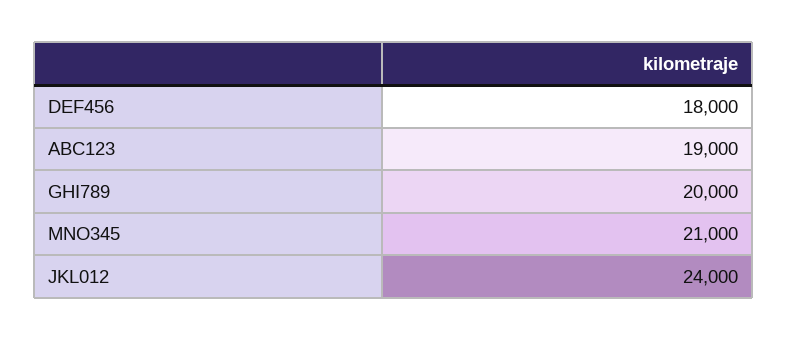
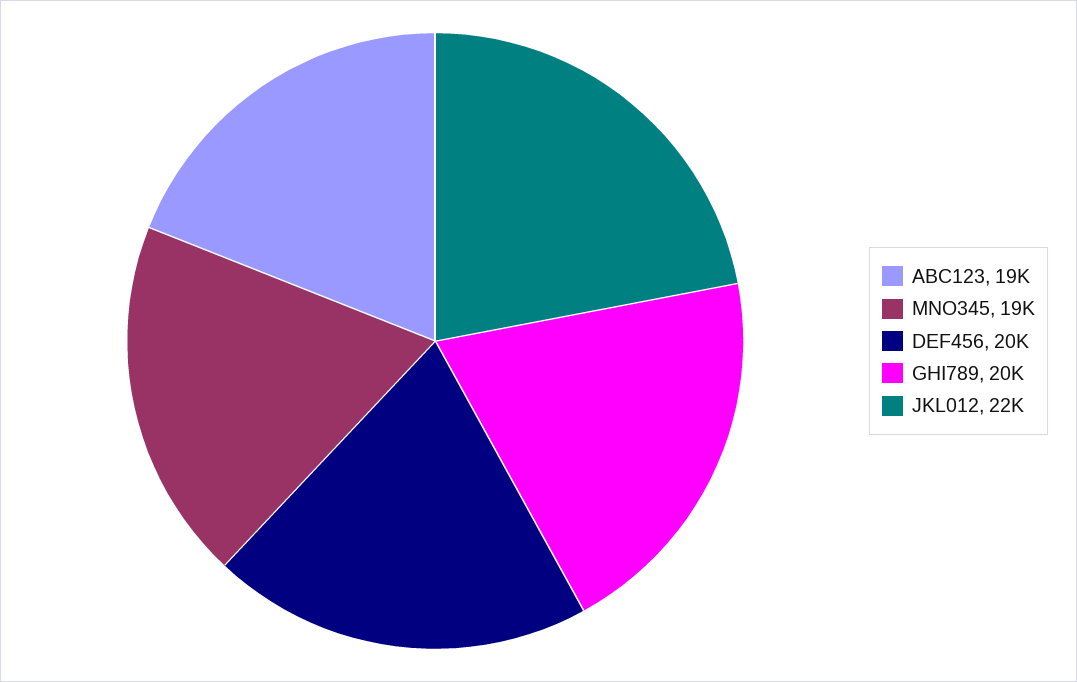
  {
-   "DEF456": 18000,
+   "DEF456": 20000,
    "ABC123": 19000,
    "GHI789": 20000,
-   "MNO345": 21000,
+   "MNO345": 19000,
-   "JKL012": 24000
+   "JKL012": 22000
  }

